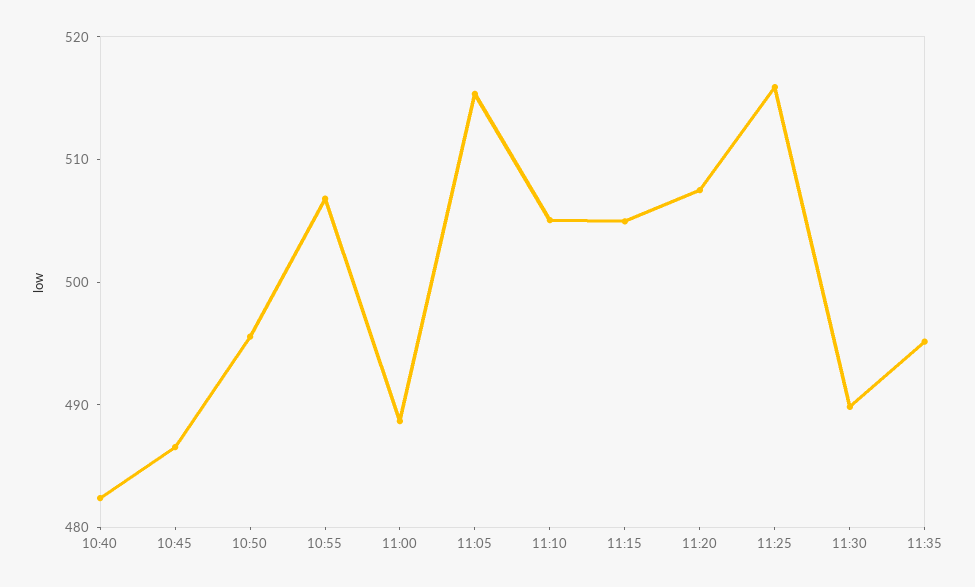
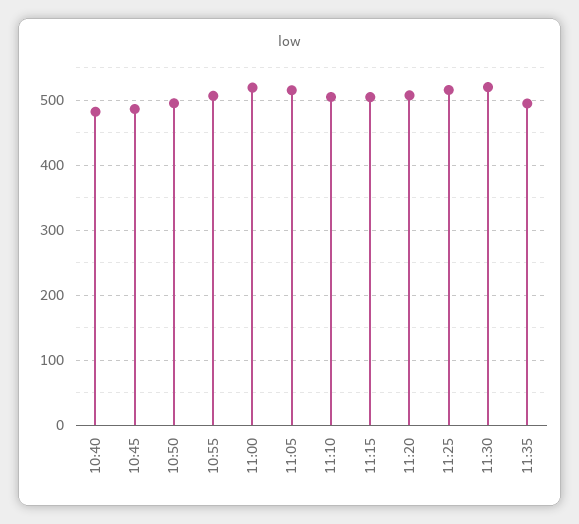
  {
    "10:40": 482,
    "10:45": 486,
    "10:50": 496,
    "10:55": 506,
-   "11:00": 488,
+   "11:00": 520,
    "11:05": 516,
    "11:10": 506,
    "11:15": 504,
    "11:20": 508,
    "11:25": 516,
-   "11:30": 490,
+   "11:30": 520,
    "11:35": 496
  }

